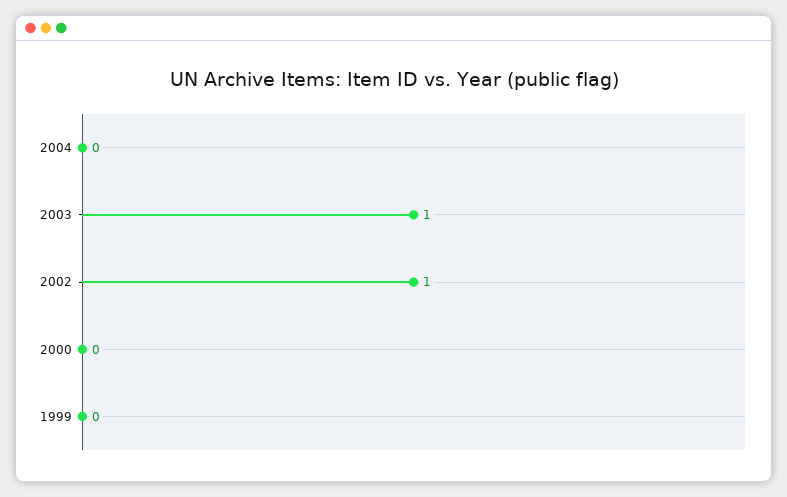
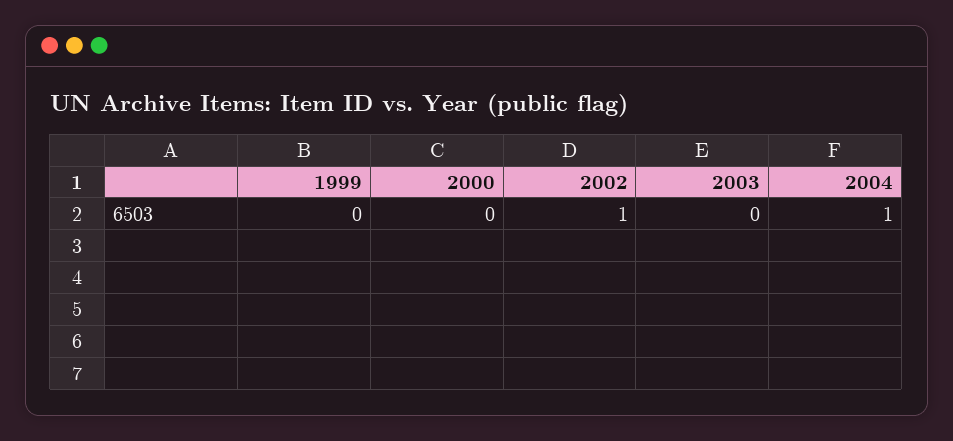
  {
-   "2004": 0,
+   "2004": 1,
-   "2003": 1,
+   "2003": 0,
    "2002": 1,
    "2000": 0,
    "1999": 0
  }

